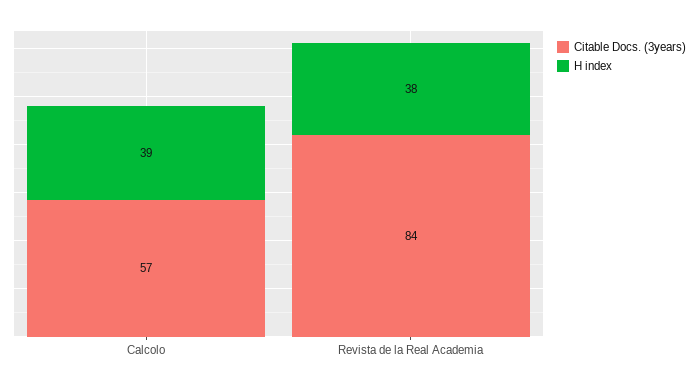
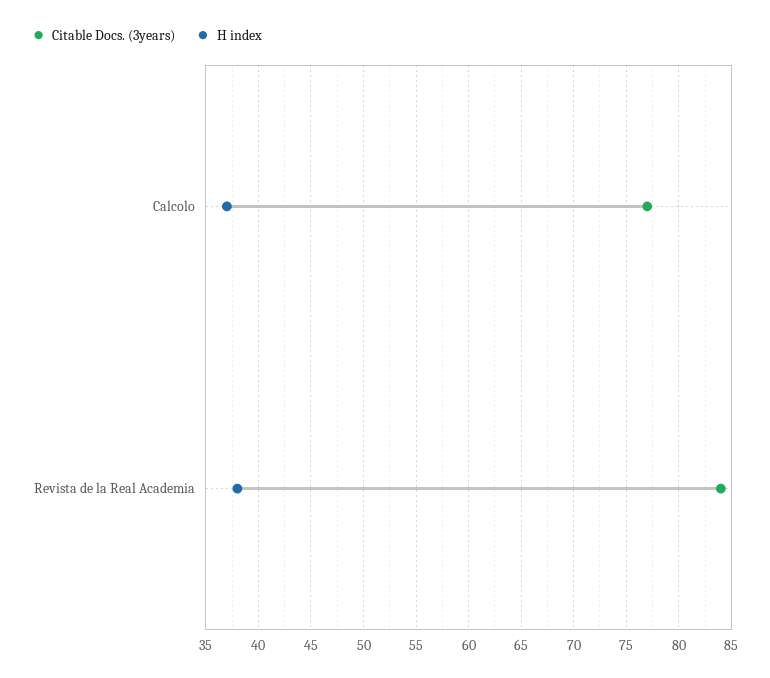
  {
    "Citable Docs. (3years)": {
-     "Calcolo": 57,
+     "Calcolo": 77,
      "Revista de la Real Academia": 84
    },
    "H index": {
-     "Calcolo": 39,
+     "Calcolo": 37,
      "Revista de la Real Academia": 38
    }
  }

